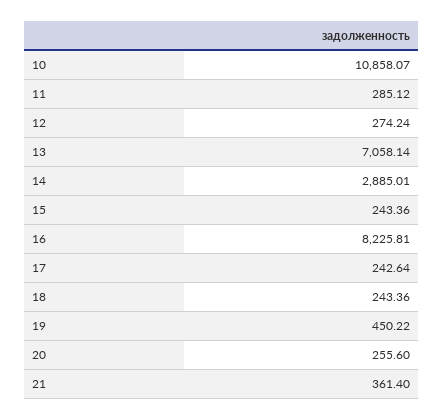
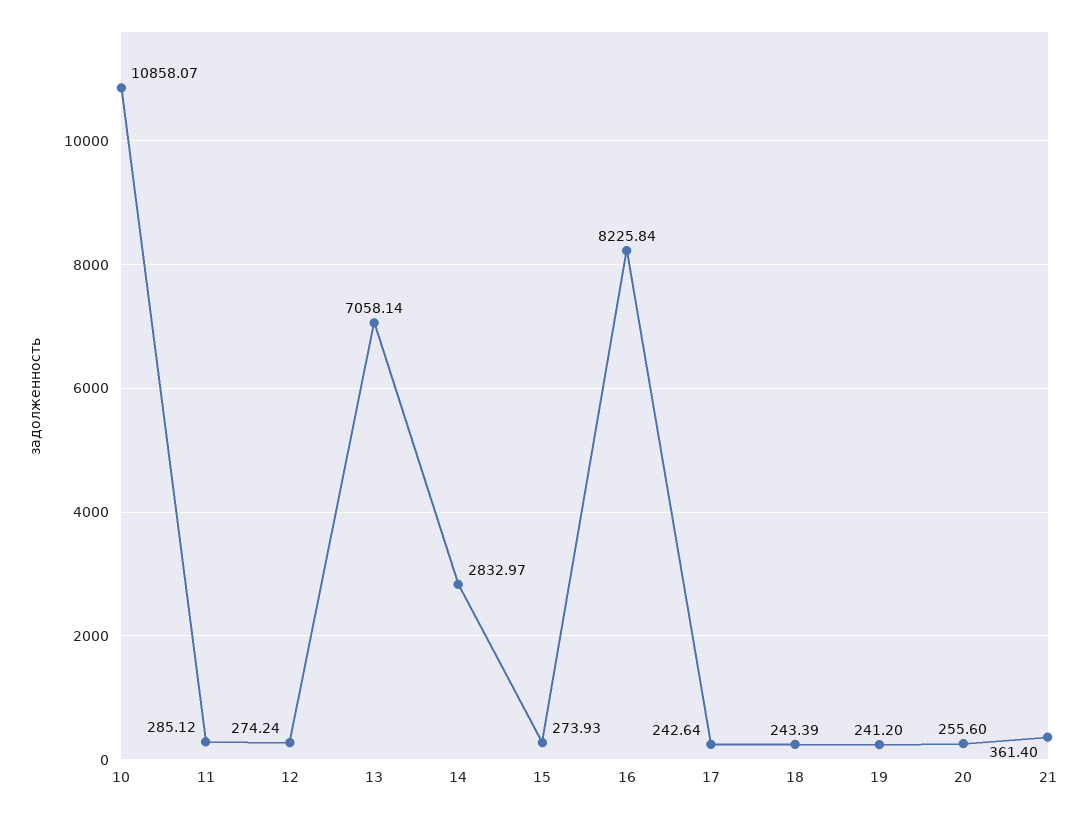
  {
    "10": 10858.07,
    "11": 285.12,
    "12": 274.24,
    "13": 7058.14,
-   "14": 2885.01,
+   "14": 2832.97,
-   "15": 243.36,
+   "15": 273.93,
-   "16": 8225.81,
+   "16": 8225.84,
    "17": 242.64,
-   "18": 243.36,
+   "18": 243.39,
-   "19": 450.22,
+   "19": 241.2,
    "20": 255.6,
    "21": 361.4
  }

